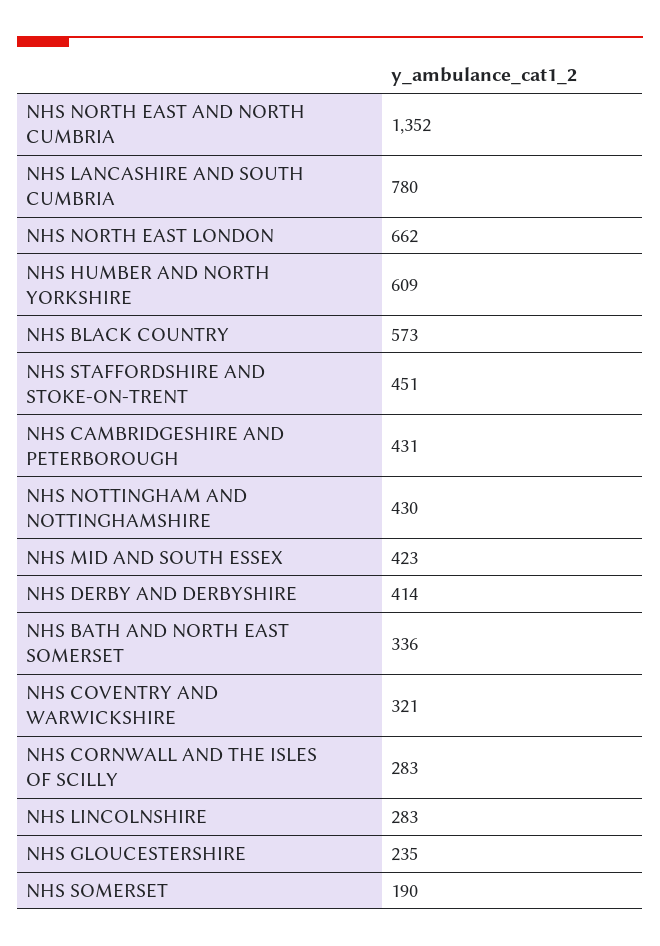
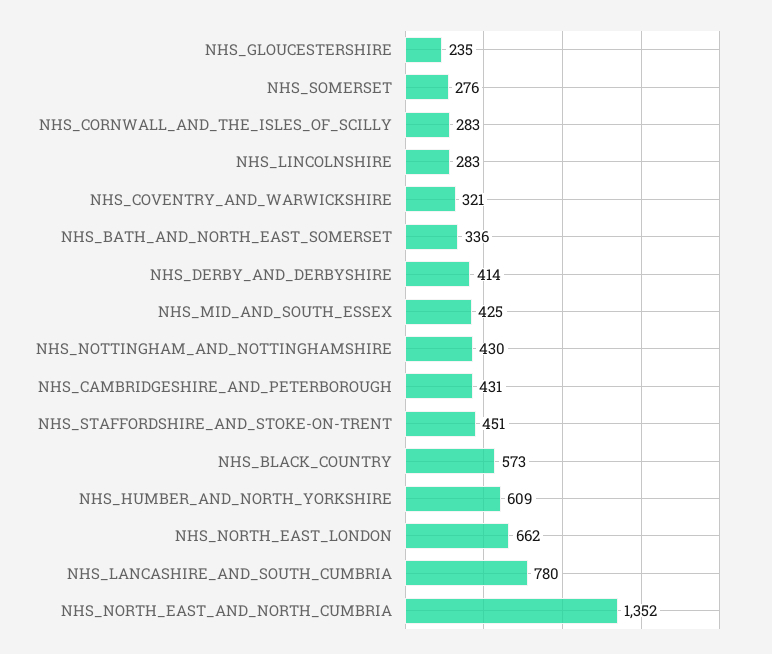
  {
    "NHS NORTH EAST AND NORTH CUMBRIA": 1352,
    "NHS LANCASHIRE AND SOUTH CUMBRIA": 780,
    "NHS NORTH EAST LONDON": 662,
    "NHS HUMBER AND NORTH YORKSHIRE": 609,
    "NHS BLACK COUNTRY": 573,
    "NHS STAFFORDSHIRE AND STOKE-ON-TRENT": 451,
    "NHS CAMBRIDGESHIRE AND PETERBOROUGH": 431,
    "NHS NOTTINGHAM AND NOTTINGHAMSHIRE": 430,
-   "NHS MID AND SOUTH ESSEX": 423,
+   "NHS MID AND SOUTH ESSEX": 425,
    "NHS DERBY AND DERBYSHIRE": 414,
    "NHS BATH AND NORTH EAST SOMERSET": 336,
    "NHS COVENTRY AND WARWICKSHIRE": 321,
    "NHS CORNWALL AND THE ISLES OF SCILLY": 283,
    "NHS LINCOLNSHIRE": 283,
    "NHS GLOUCESTERSHIRE": 235,
-   "NHS SOMERSET": 190
+   "NHS SOMERSET": 276
  }

